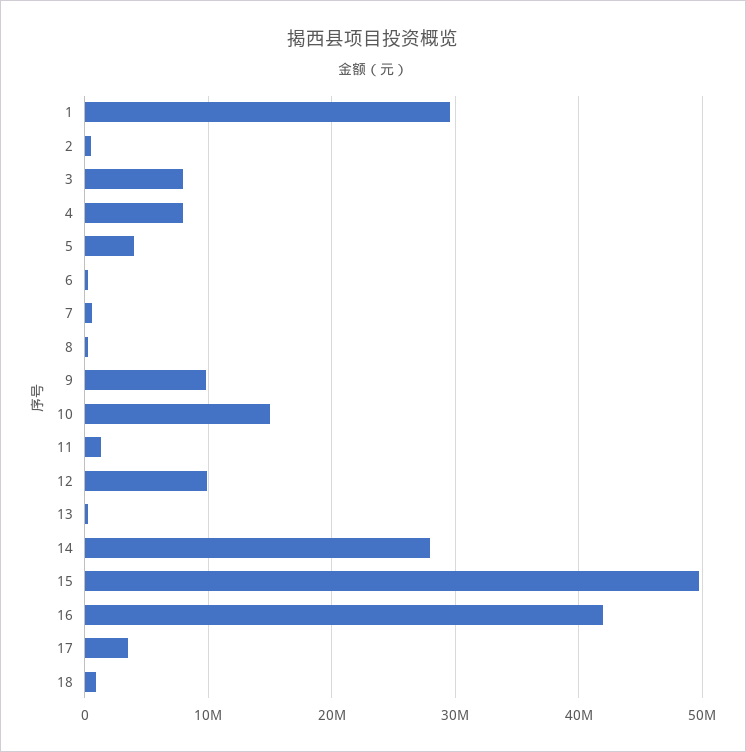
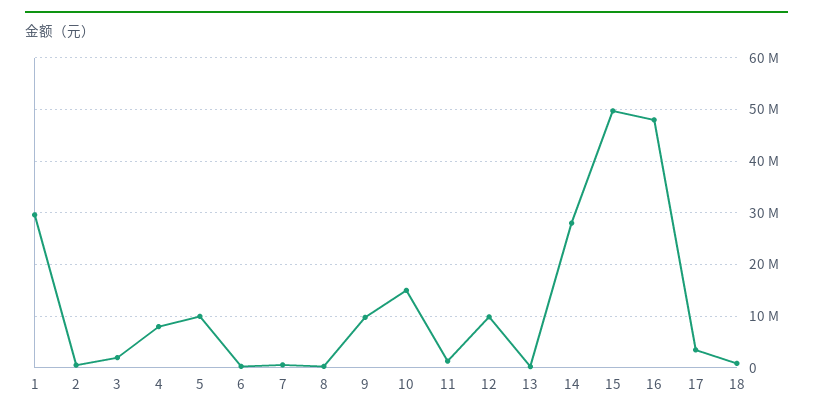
  {
    "1": 30000000,
    "2": 1000000,
-   "3": 8000000,
+   "3": 2000000,
    "4": 8000000,
-   "5": 4000000,
+   "5": 10000000,
    "6": 0,
    "7": 1000000,
    "8": 0,
    "9": 10000000,
    "10": 15000000,
    "11": 1000000,
    "12": 10000000,
    "13": 0,
    "14": 28000000,
    "15": 50000000,
-   "16": 42000000,
+   "16": 48000000,
    "17": 4000000,
    "18": 1000000
  }

